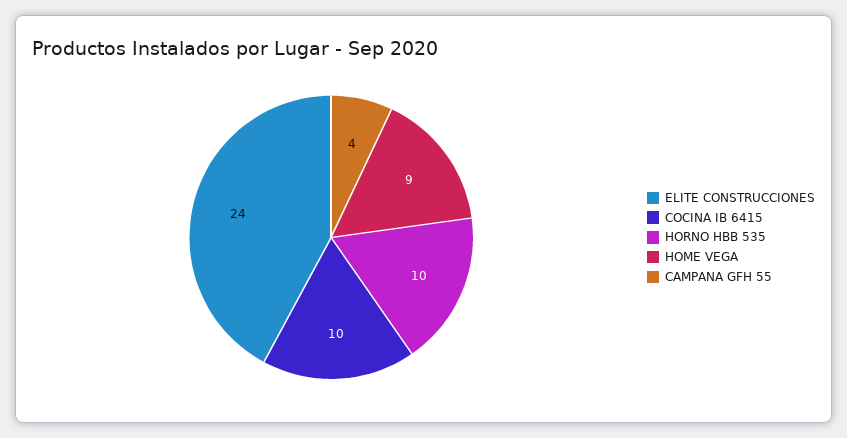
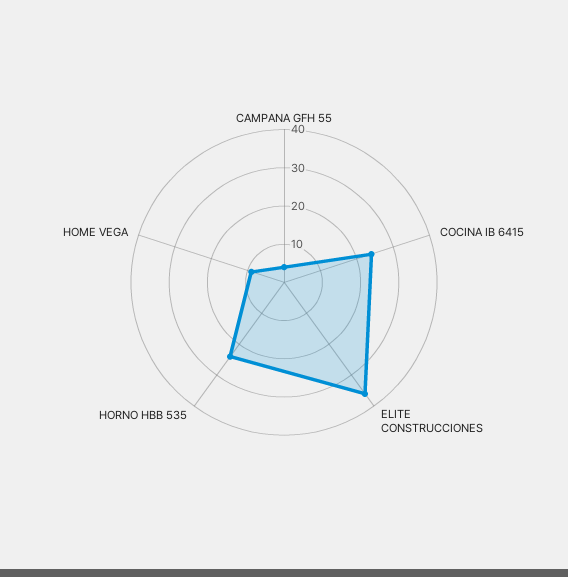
  {
-   "ELITE CONSTRUCCIONES": 24,
+   "ELITE CONSTRUCCIONES": 35,
-   "COCINA IB 6415": 10,
+   "COCINA IB 6415": 25,
-   "HORNO HBB 535": 10,
+   "HORNO HBB 535": 25,
    "HOME VEGA": 9,
    "CAMPANA GFH 55": 4
  }

